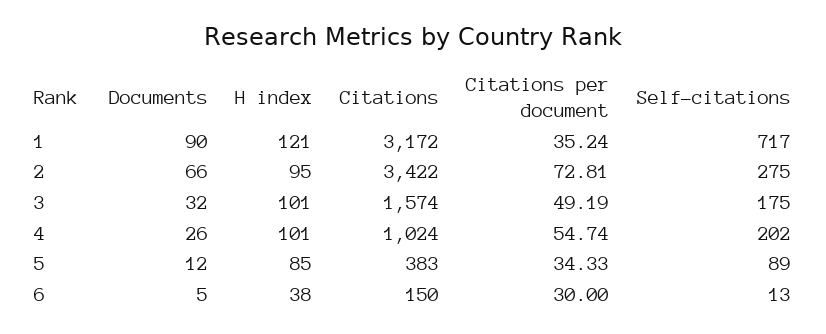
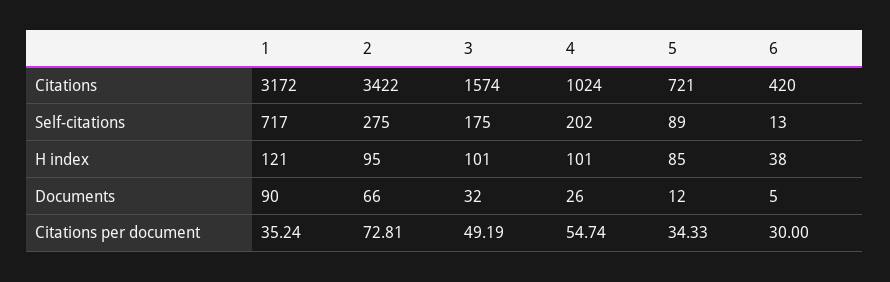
  {
    "Documents": {
      "1": 90,
      "2": 66,
      "3": 32,
      "4": 26,
      "5": 12,
      "6": 5
    },
    "H index": {
      "1": 121,
      "2": 95,
      "3": 101,
      "4": 101,
      "5": 85,
      "6": 38
    },
    "Citations": {
      "1": 3172,
      "2": 3422,
      "3": 1574,
      "4": 1024,
-     "5": 383,
+     "5": 721,
-     "6": 150
+     "6": 420
    },
    "Citations per document": {
      "1": 35.24,
      "2": 72.81,
      "3": 49.19,
      "4": 54.74,
      "5": 34.33,
      "6": 30
    },
    "Self-citations": {
      "1": 717,
      "2": 275,
      "3": 175,
      "4": 202,
      "5": 89,
      "6": 13
    }
  }

